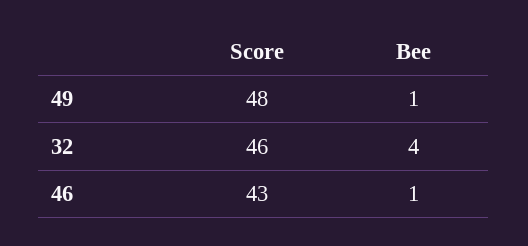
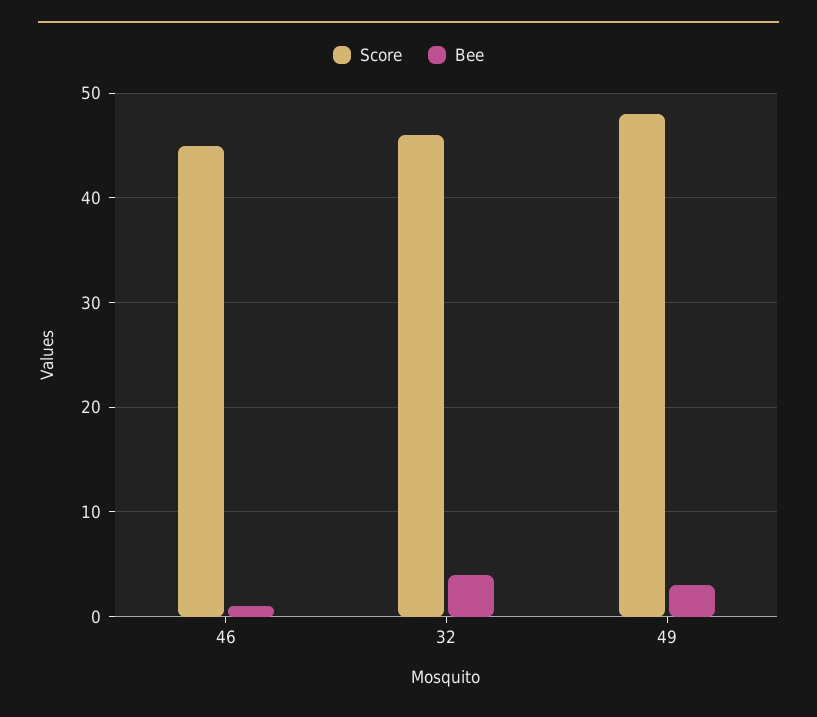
  {
    "Score": {
      "49": 48,
      "32": 46,
-     "46": 43
+     "46": 45
    },
    "Bee": {
-     "49": 1,
+     "49": 3,
      "32": 4,
      "46": 1
    }
  }

